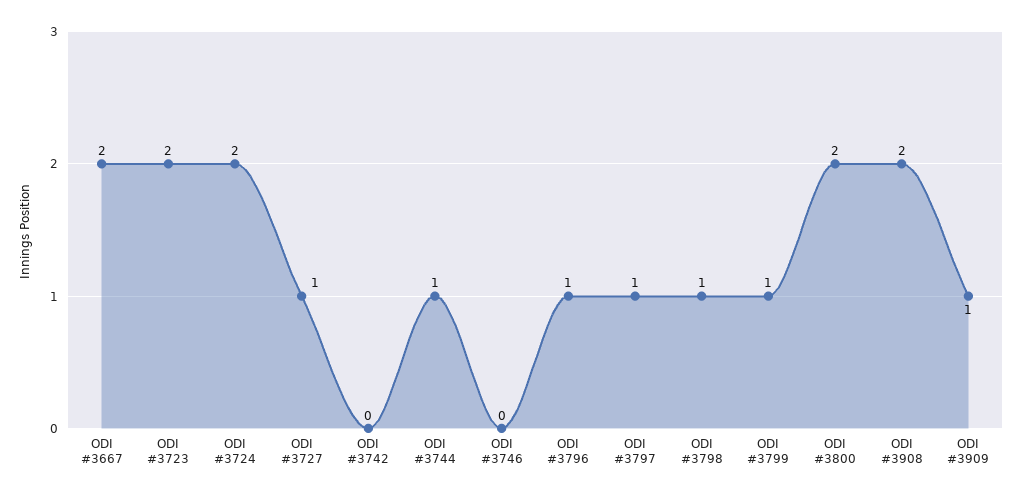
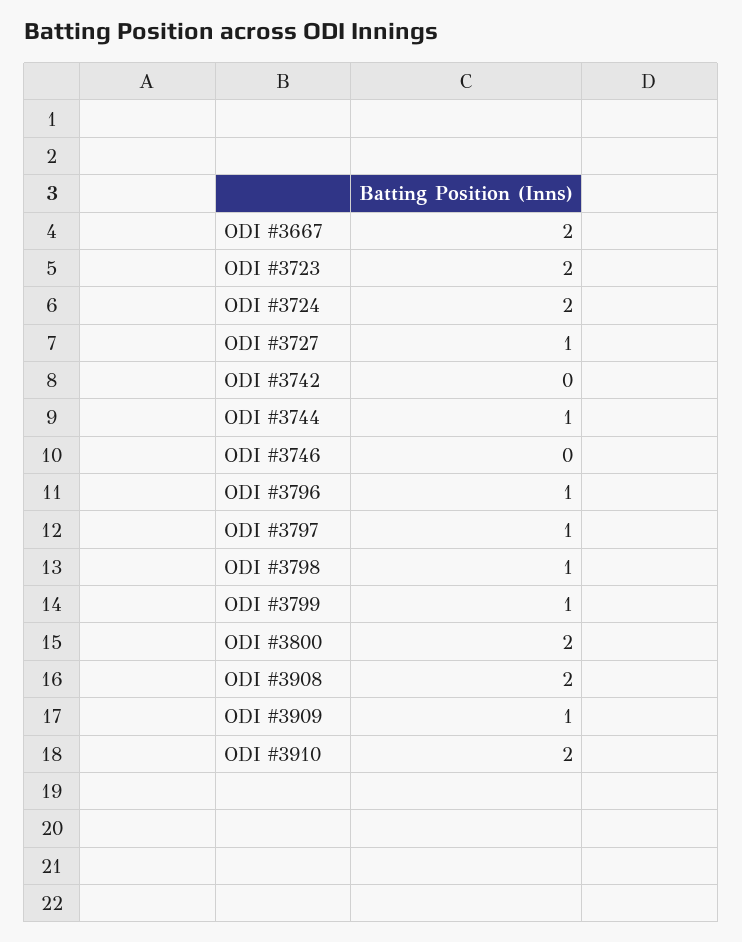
  {
    "ODI #3667": 2,
    "ODI #3723": 2,
    "ODI #3724": 2,
    "ODI #3727": 1,
    "ODI #3742": 0,
    "ODI #3744": 1,
    "ODI #3746": 0,
    "ODI #3796": 1,
    "ODI #3797": 1,
    "ODI #3798": 1,
    "ODI #3799": 1,
    "ODI #3800": 2,
    "ODI #3908": 2,
-   "ODI #3909": 1
+   "ODI #3909": 1,
+   "ODI #3910": 2
  }

